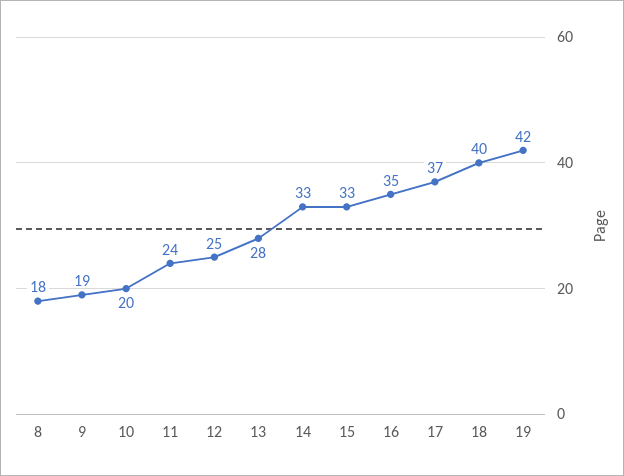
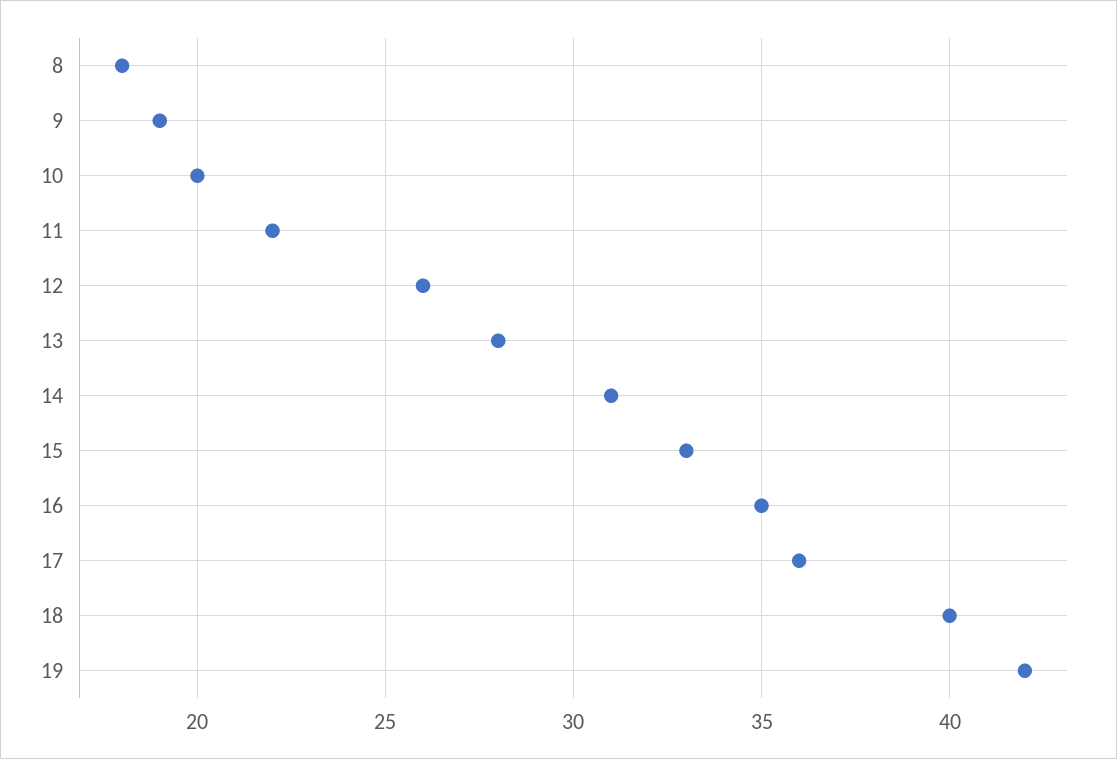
  {
    "8": 18,
    "9": 19,
    "10": 20,
-   "11": 24,
+   "11": 22,
-   "12": 25,
+   "12": 26,
    "13": 28,
-   "14": 33,
+   "14": 31,
    "15": 33,
    "16": 35,
-   "17": 37,
+   "17": 36,
    "18": 40,
    "19": 42
  }

